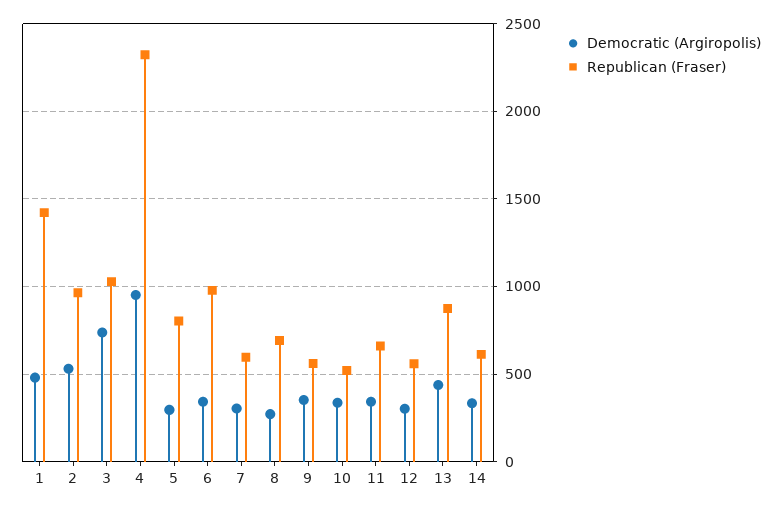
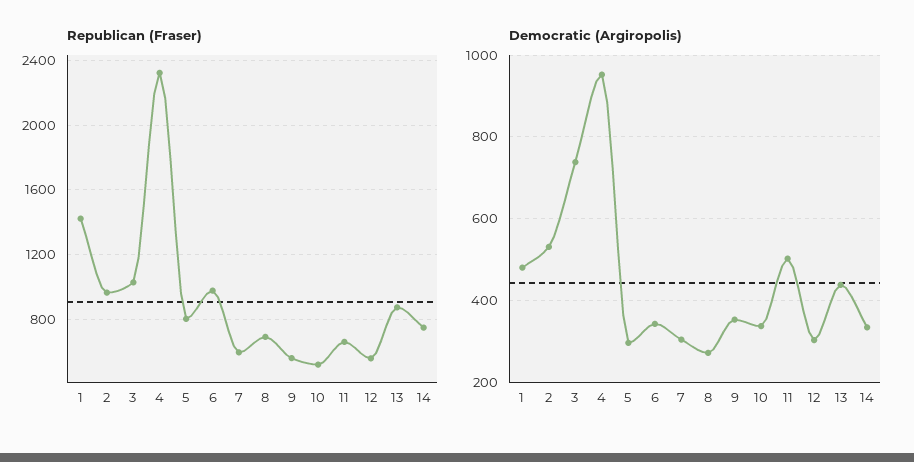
  {
    "Democratic (Argiropolis)": {
      "1": 480,
      "2": 540,
      "3": 740,
      "4": 960,
      "5": 300,
      "6": 340,
      "7": 300,
      "8": 280,
      "9": 360,
      "10": 340,
-     "11": 350,
+     "11": 500,
      "12": 300,
      "13": 440,
      "14": 340
    },
    "Republican (Fraser)": {
      "1": 1400,
      "2": 950,
      "3": 1050,
      "4": 2300,
      "5": 800,
      "6": 1000,
      "7": 600,
      "8": 700,
      "9": 550,
      "10": 500,
      "11": 650,
      "12": 550,
      "13": 900,
-     "14": 600
+     "14": 750
    }
  }

